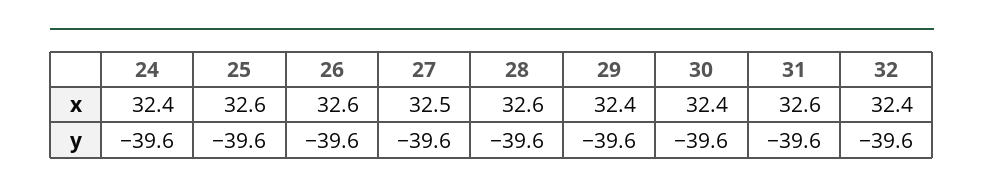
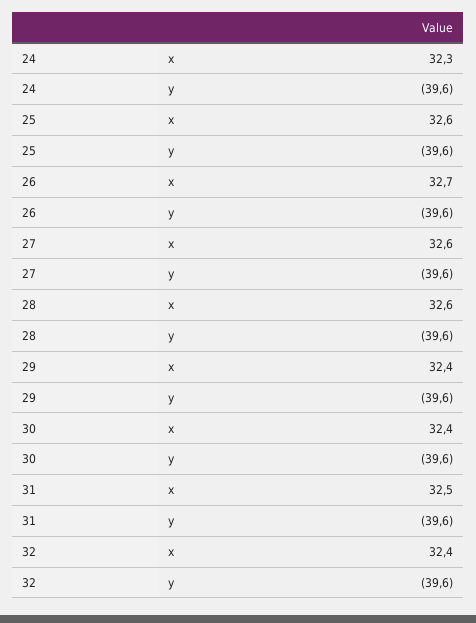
  {
    "24": {
-     "x": 32.4,
+     "x": 32.3,
      "y": -39.6
    },
    "25": {
      "x": 32.6,
      "y": -39.6
    },
    "26": {
-     "x": 32.6,
+     "x": 32.7,
      "y": -39.6
    },
    "27": {
-     "x": 32.5,
+     "x": 32.6,
      "y": -39.6
    },
    "28": {
      "x": 32.6,
      "y": -39.6
    },
    "29": {
      "x": 32.4,
      "y": -39.6
    },
    "30": {
      "x": 32.4,
      "y": -39.6
    },
    "31": {
-     "x": 32.6,
+     "x": 32.5,
      "y": -39.6
    },
    "32": {
      "x": 32.4,
      "y": -39.6
    }
  }

